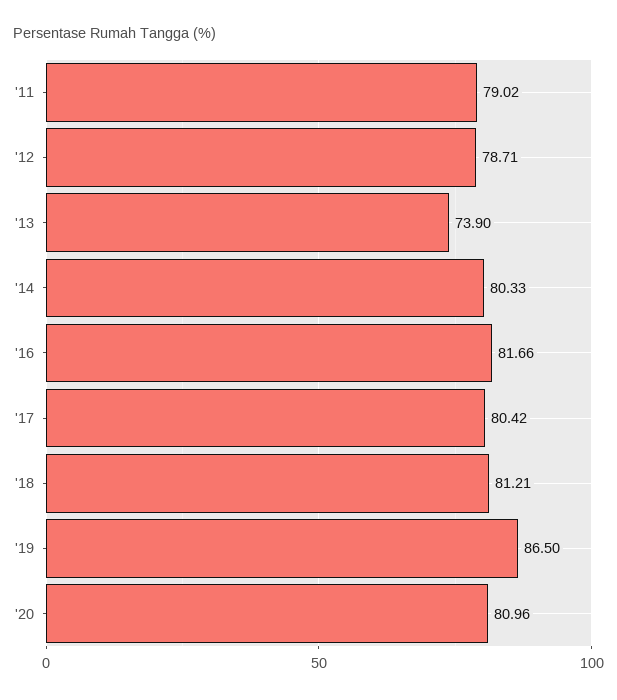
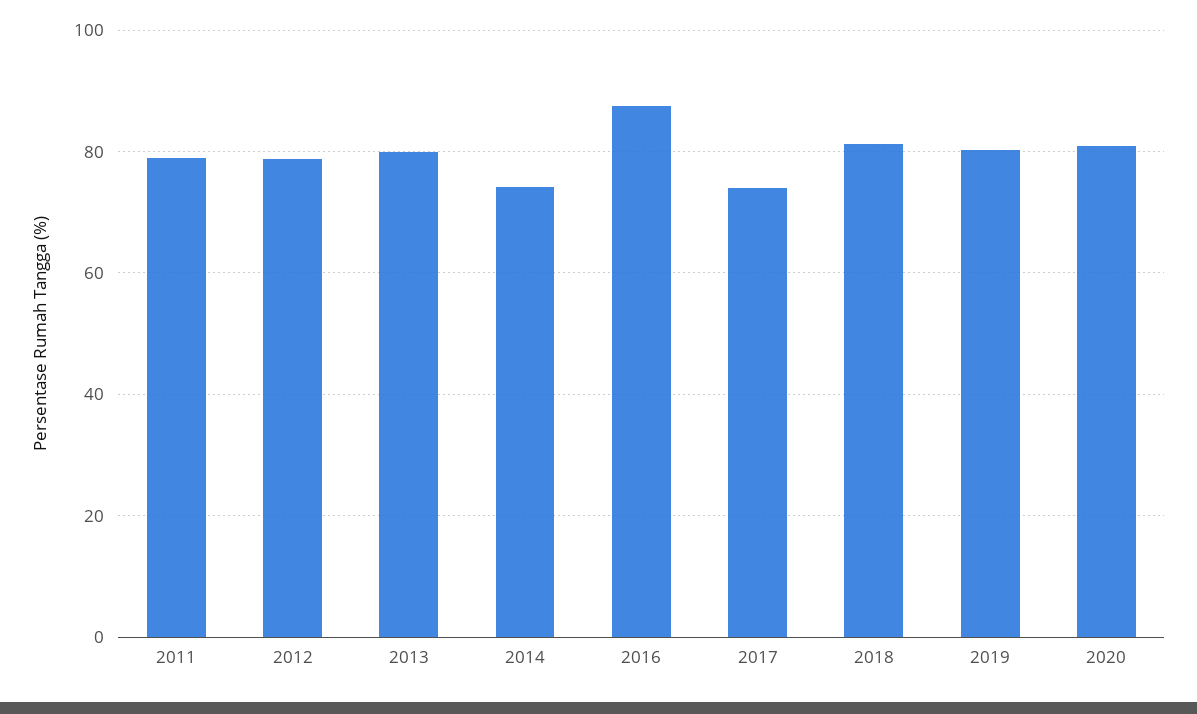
  {
    "'11": 79.02,
    "'12": 78.71,
-   "'13": 73.9,
+   "'13": 80,
-   "'14": 80.33,
+   "'14": 74,
-   "'16": 81.66,
+   "'16": 88,
-   "'17": 80.42,
+   "'17": 74,
    "'18": 81.21,
-   "'19": 86.5,
+   "'19": 80,
    "'20": 80.96
  }

